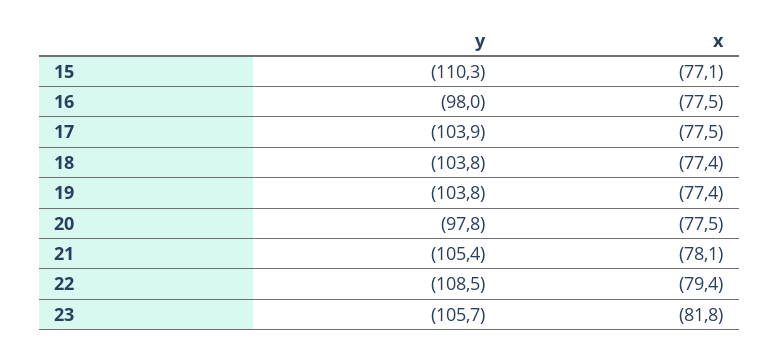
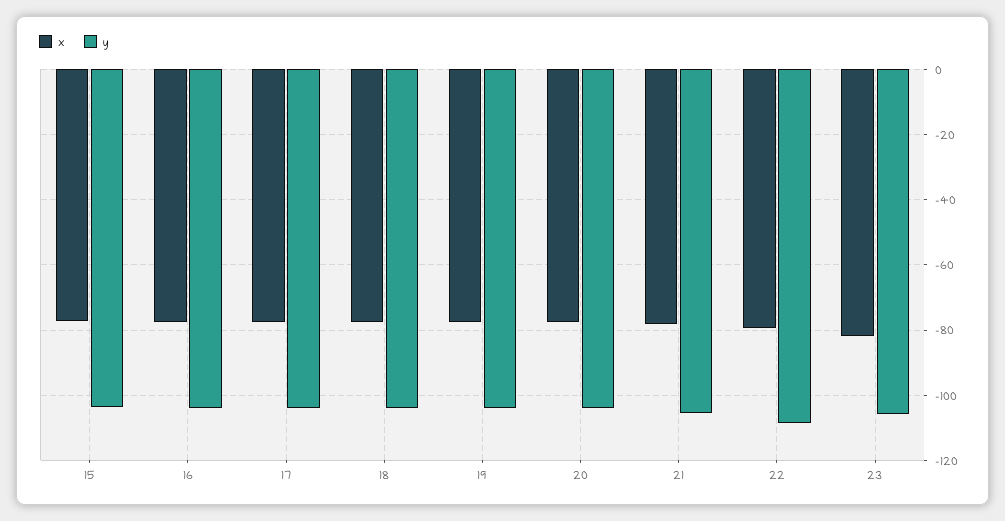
  {
    "y": {
-     "15": -110.3,
+     "15": -104,
-     "16": -98,
+     "16": -104,
      "17": -103.9,
      "18": -103.8,
      "19": -103.8,
-     "20": -97.8,
+     "20": -104,
      "21": -105.4,
      "22": -108.5,
      "23": -105.7
    },
    "x": {
      "15": -77.1,
      "16": -77.5,
      "17": -77.5,
      "18": -77.4,
      "19": -77.4,
      "20": -77.5,
      "21": -78.1,
      "22": -79.4,
      "23": -81.8
    }
  }

